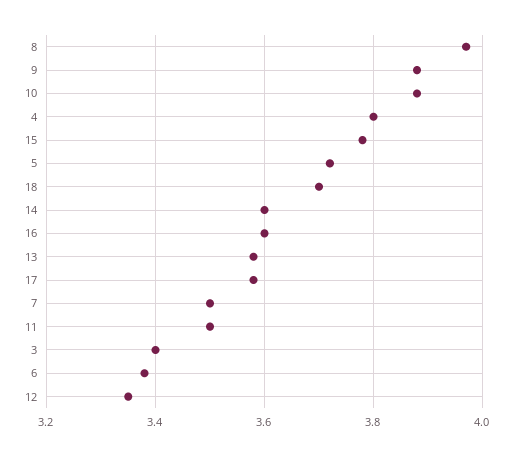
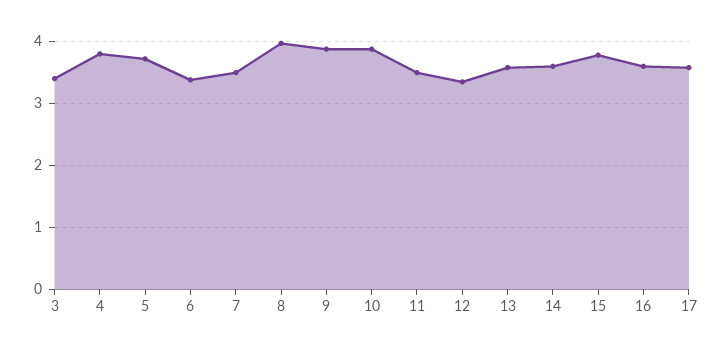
  {
    "8": 3.95,
    "9": 3.9,
    "10": 3.9,
    "4": 3.8,
    "15": 3.8,
    "5": 3.7,
-   "18": 3.7,
    "14": 3.6,
    "16": 3.6,
    "13": 3.6,
    "17": 3.6,
    "7": 3.5,
    "11": 3.5,
    "3": 3.4,
    "6": 3.4,
    "12": 3.35
  }

